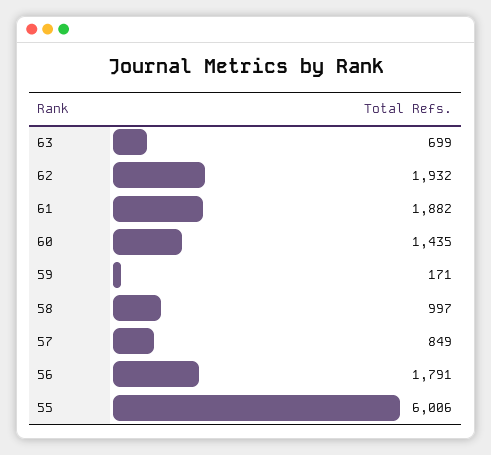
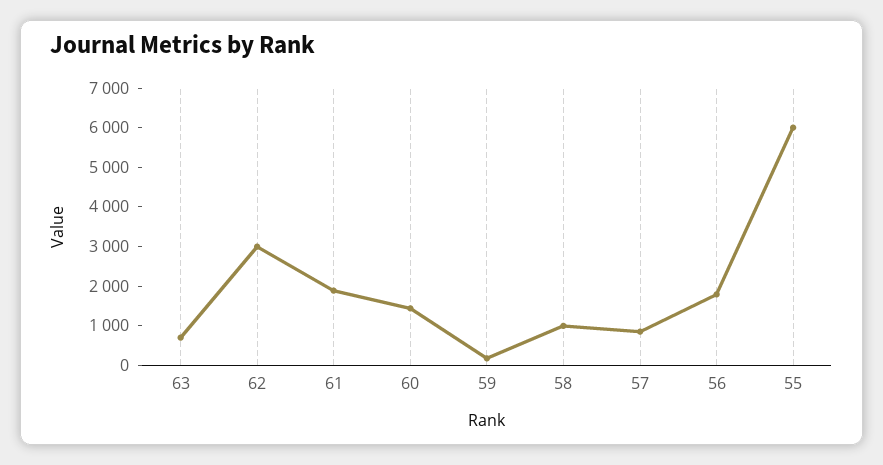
  {
    "63": 699,
-   "62": 1932,
+   "62": 3000,
    "61": 1882,
    "60": 1435,
    "59": 171,
    "58": 997,
    "57": 849,
    "56": 1791,
    "55": 6006
  }

